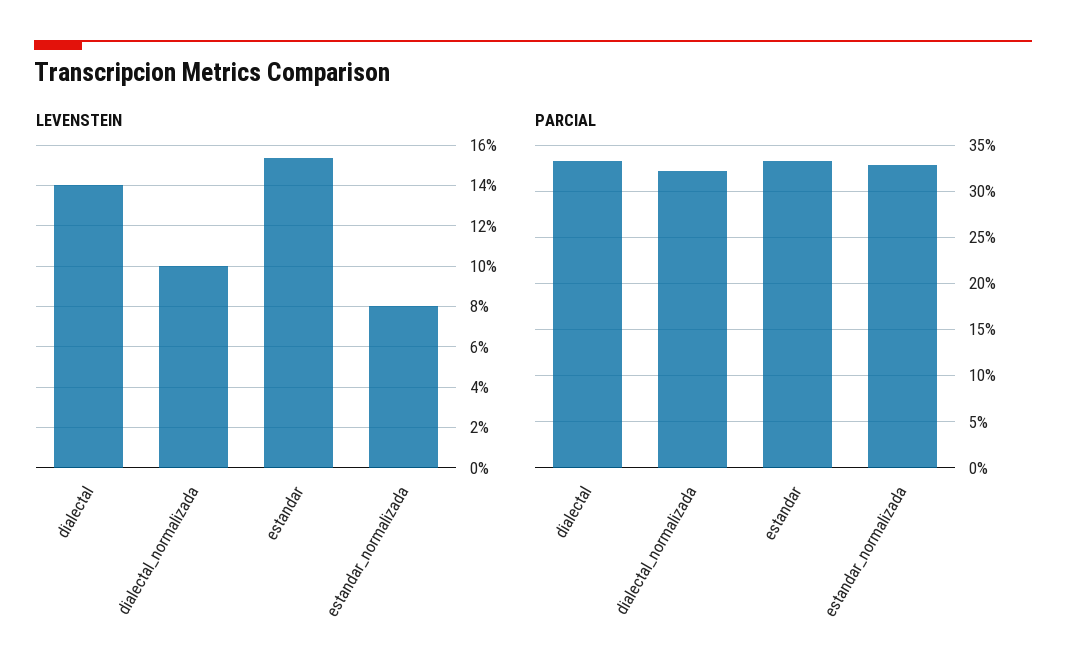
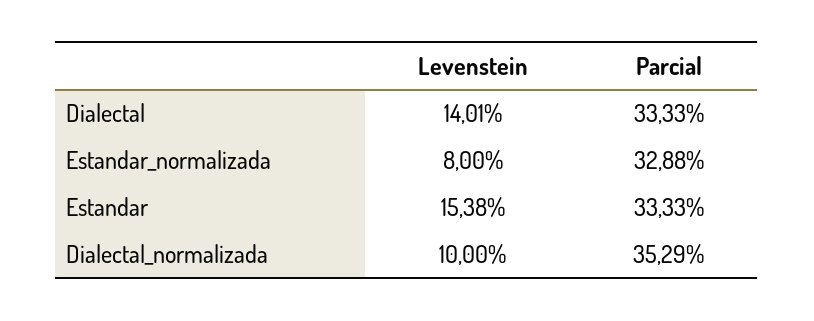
  {
    "LEVENSTEIN": {
      "dialectal": 14.01,
      "dialectal_normalizada": 10,
      "estandar": 15.38,
      "estandar_normalizada": 8
    },
    "PARCIAL": {
      "dialectal": 33.33,
-     "dialectal_normalizada": 32,
+     "dialectal_normalizada": 35.29,
      "estandar": 33.33,
      "estandar_normalizada": 32.88
    }
  }

